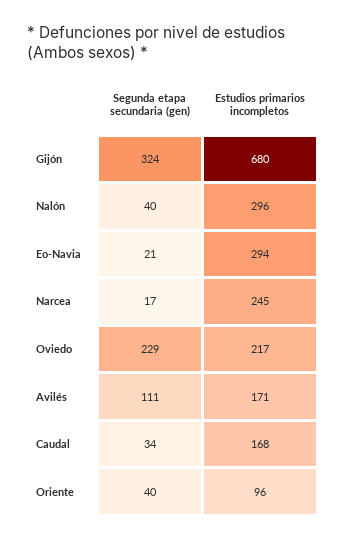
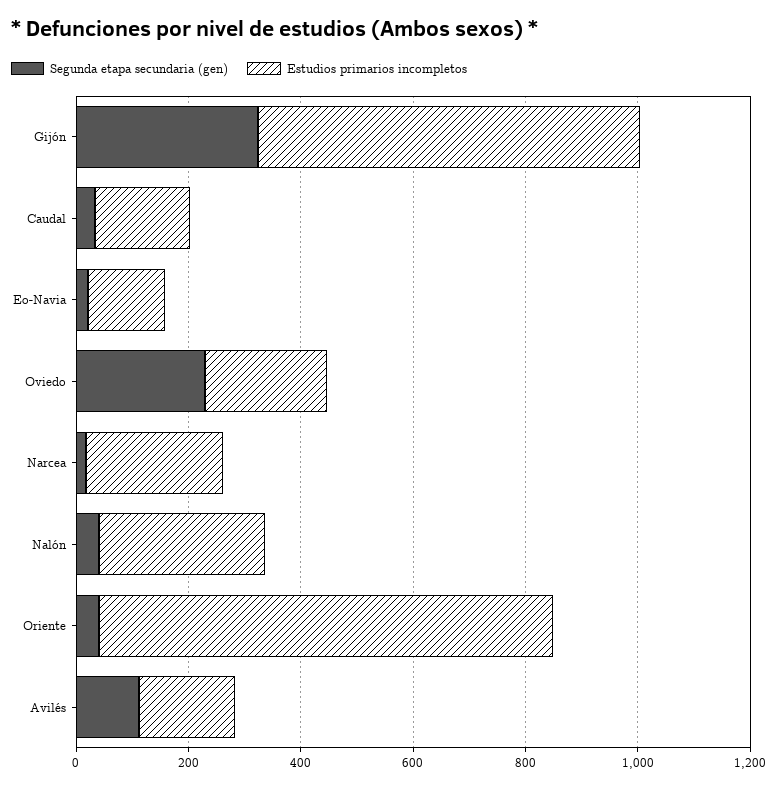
  {
    "Segunda etapa secundaria (gen)": {
      "Gijón": 324,
      "Nalón": 40,
      "Eo-Navia": 21,
      "Narcea": 17,
      "Oviedo": 229,
      "Avilés": 111,
      "Caudal": 34,
      "Oriente": 40
    },
    "Estudios primarios incompletos": {
      "Gijón": 680,
      "Nalón": 296,
-     "Eo-Navia": 294,
+     "Eo-Navia": 150,
      "Narcea": 245,
      "Oviedo": 217,
      "Avilés": 171,
      "Caudal": 168,
-     "Oriente": 96
+     "Oriente": 800
    }
  }

